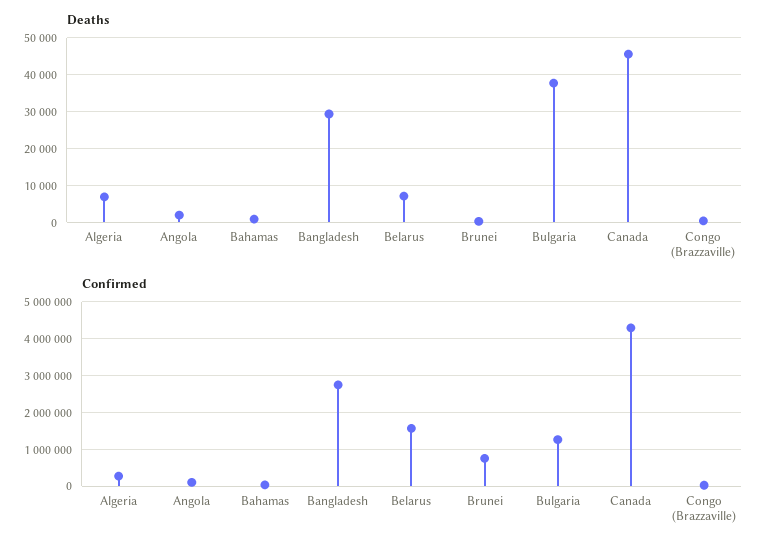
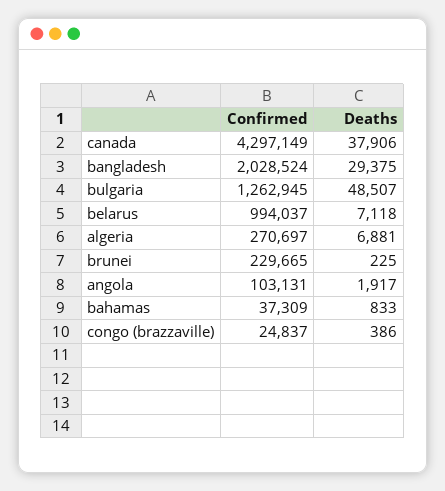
  {
    "Deaths": {
      "Algeria": 6881,
      "Angola": 1917,
      "Bahamas": 833,
      "Bangladesh": 29375,
      "Belarus": 7118,
      "Brunei": 225,
-     "Bulgaria": 38000,
+     "Bulgaria": 48507,
-     "Canada": 46000,
+     "Canada": 37906,
      "Congo (Brazzaville)": 386
    },
    "Confirmed": {
      "Algeria": 270697,
      "Angola": 103131,
      "Bahamas": 37309,
-     "Bangladesh": 2800000,
+     "Bangladesh": 2028524,
-     "Belarus": 1600000,
+     "Belarus": 994037,
-     "Brunei": 800000,
+     "Brunei": 229665,
      "Bulgaria": 1262945,
      "Canada": 4297149,
      "Congo (Brazzaville)": 24837
    }
  }

